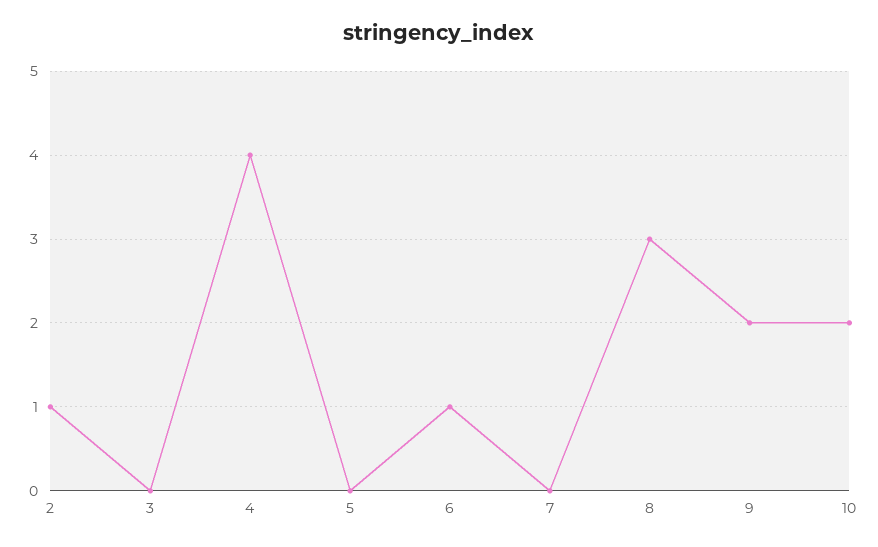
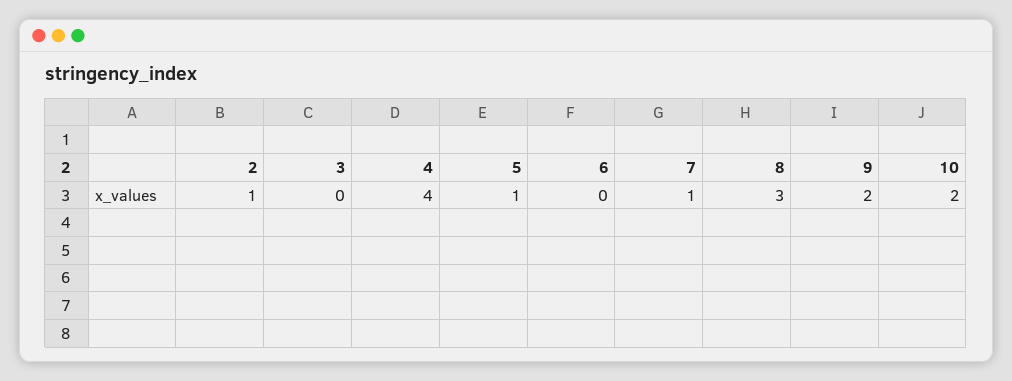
  {
    "2": 1,
    "3": 0,
    "4": 4,
-   "5": 0,
+   "5": 1,
-   "6": 1,
+   "6": 0,
-   "7": 0,
+   "7": 1,
    "8": 3,
    "9": 2,
    "10": 2
  }

